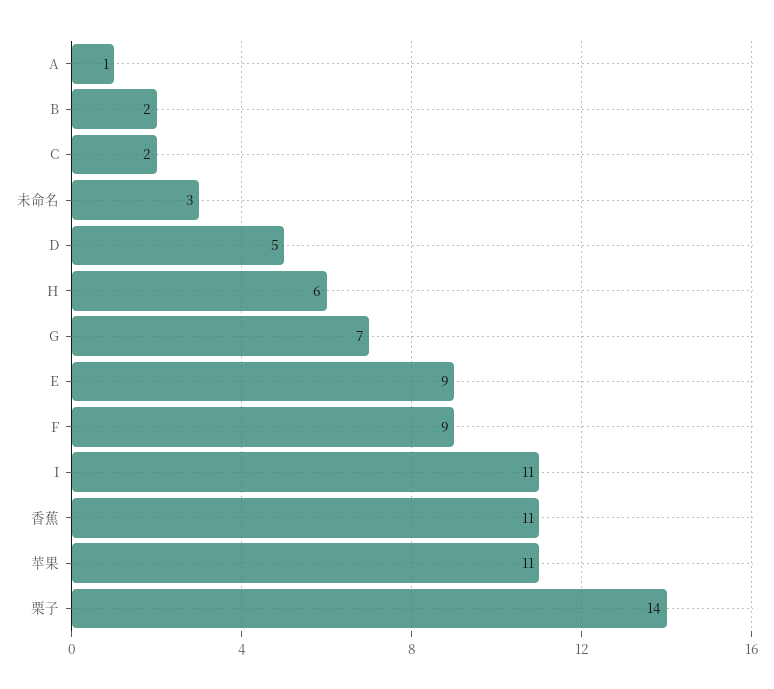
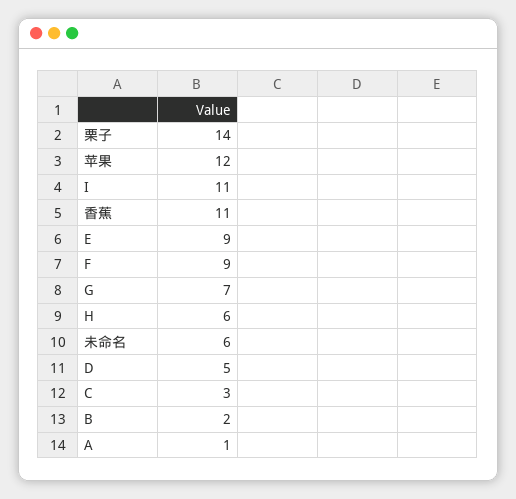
  {
    "A": 1,
    "B": 2,
-   "C": 2,
+   "C": 3,
-   "未命名": 3,
+   "未命名": 6,
    "D": 5,
    "H": 6,
    "G": 7,
    "E": 9,
    "F": 9,
    "I": 11,
    "香蕉": 11,
-   "苹果": 11,
+   "苹果": 12,
    "栗子": 14
  }

